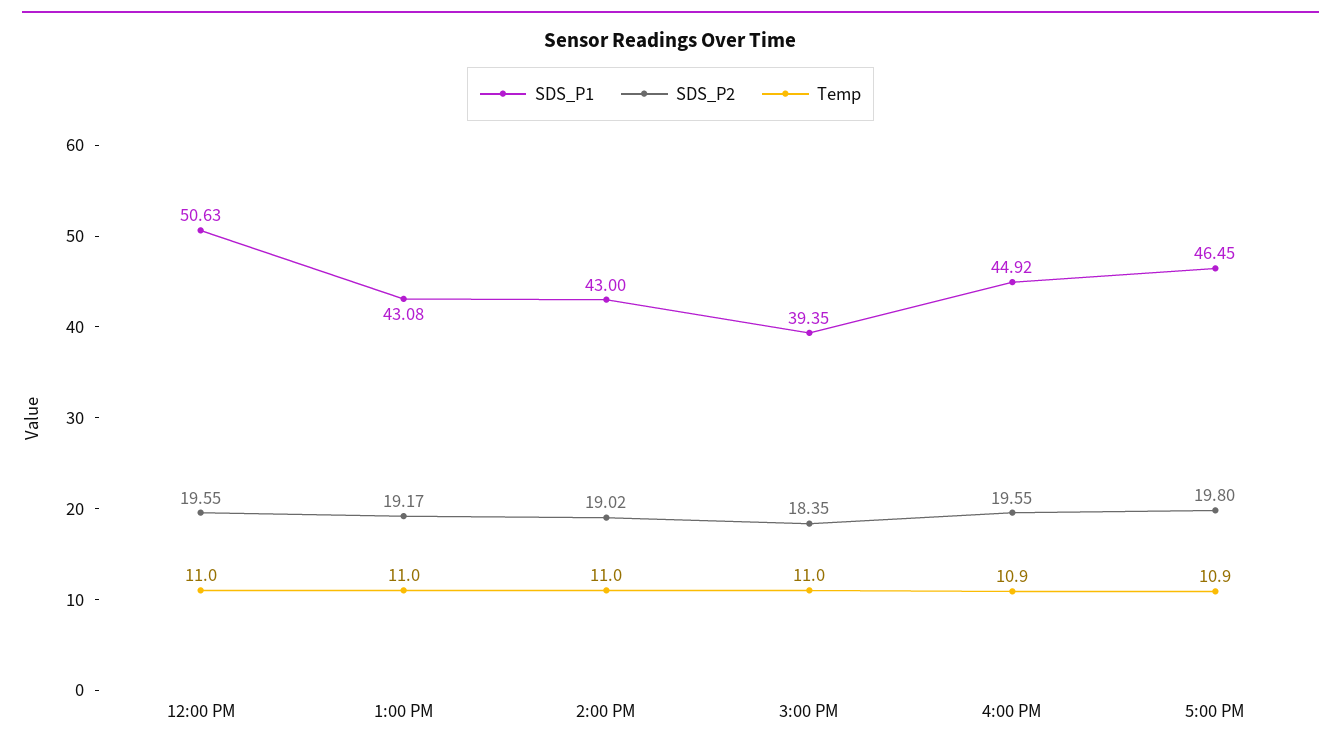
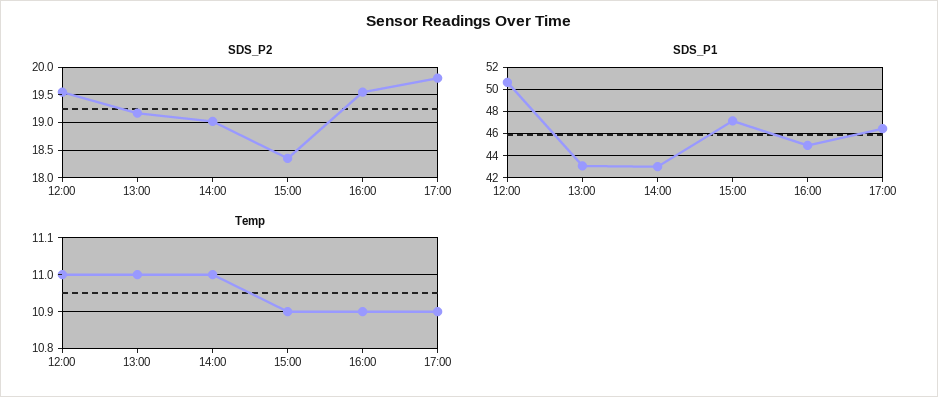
  {
    "SDS_P1": {
      "12:00 PM": 50.63,
      "1:00 PM": 43.08,
      "2:00 PM": 43,
-     "3:00 PM": 39.35,
+     "3:00 PM": 47,
      "4:00 PM": 44.92,
      "5:00 PM": 46.45
    },
    "SDS_P2": {
      "12:00 PM": 19.55,
      "1:00 PM": 19.17,
      "2:00 PM": 19.02,
      "3:00 PM": 18.35,
      "4:00 PM": 19.55,
      "5:00 PM": 19.8
    },
    "Temp": {
      "12:00 PM": 11,
      "1:00 PM": 11,
      "2:00 PM": 11,
-     "3:00 PM": 11,
+     "3:00 PM": 10.9,
      "4:00 PM": 10.9,
      "5:00 PM": 10.9
    }
  }

